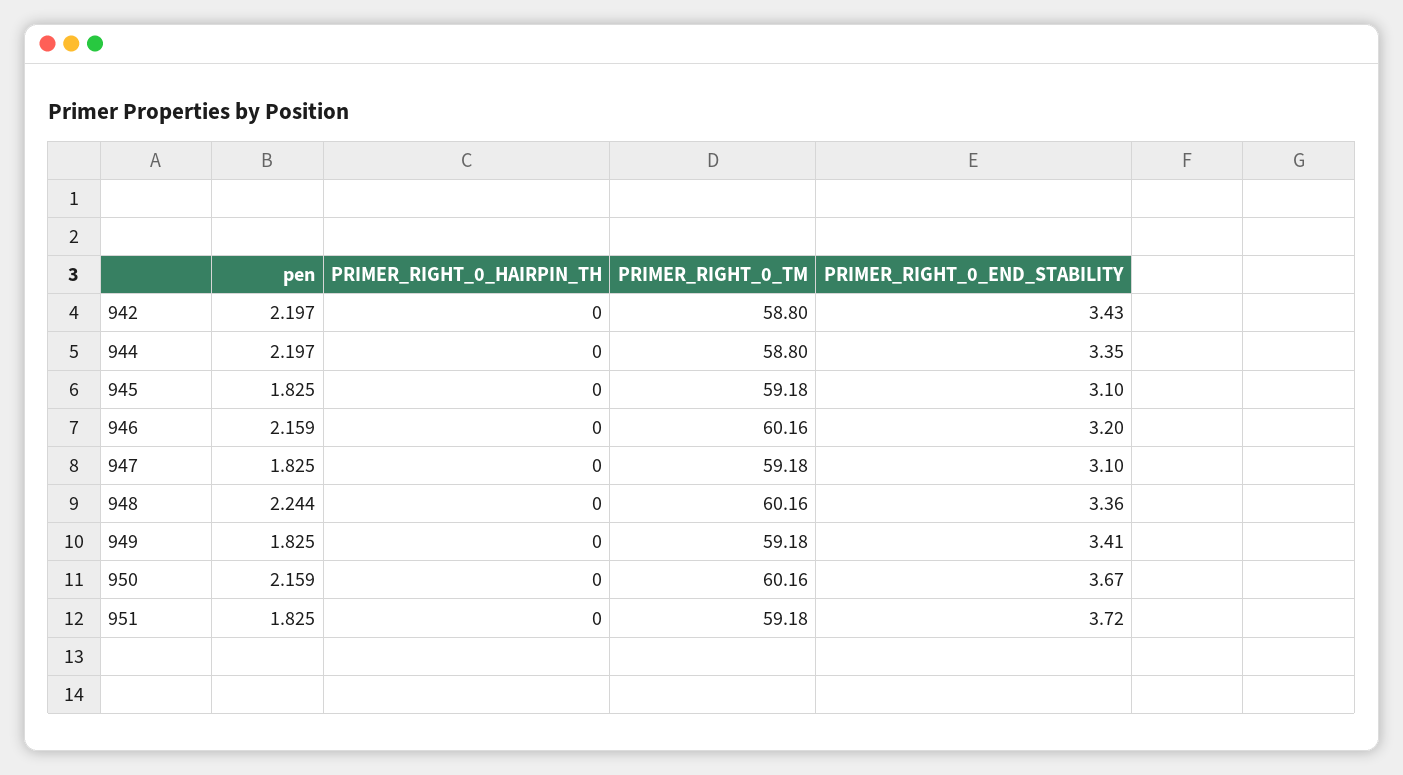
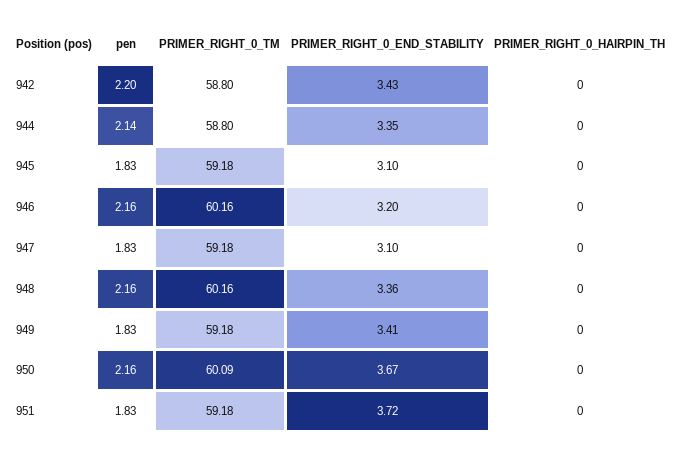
  {
    "pen": {
      "942": 2.197,
-     "944": 2.197,
+     "944": 2.14,
      "945": 1.825,
      "946": 2.159,
      "947": 1.825,
-     "948": 2.244,
+     "948": 2.16,
      "949": 1.825,
      "950": 2.159,
      "951": 1.825
    },
    "PRIMER_RIGHT_0_HAIRPIN_TH": {
      "942": 0,
      "944": 0,
      "945": 0,
      "946": 0,
      "947": 0,
      "948": 0,
      "949": 0,
      "950": 0,
      "951": 0
    },
    "PRIMER_RIGHT_0_TM": {
      "942": 58.8,
      "944": 58.8,
      "945": 59.18,
      "946": 60.16,
      "947": 59.18,
      "948": 60.16,
      "949": 59.18,
-     "950": 60.16,
+     "950": 60.09,
      "951": 59.18
    },
    "PRIMER_RIGHT_0_END_STABILITY": {
      "942": 3.43,
      "944": 3.35,
      "945": 3.1,
      "946": 3.2,
      "947": 3.1,
      "948": 3.36,
      "949": 3.41,
      "950": 3.67,
      "951": 3.72
    }
  }

